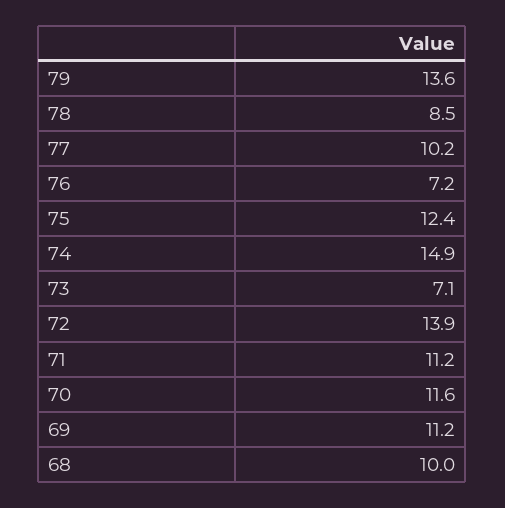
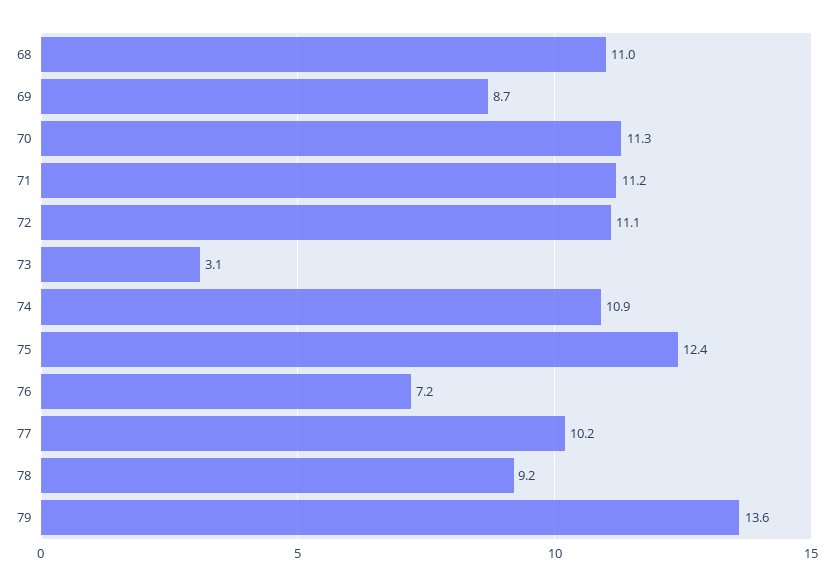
  {
    "79": 13.6,
-   "78": 8.5,
+   "78": 9.2,
    "77": 10.2,
    "76": 7.2,
    "75": 12.4,
-   "74": 14.9,
+   "74": 10.9,
-   "73": 7.1,
+   "73": 3.1,
-   "72": 13.9,
+   "72": 11.1,
    "71": 11.2,
-   "70": 11.6,
+   "70": 11.3,
-   "69": 11.2,
+   "69": 8.7,
-   "68": 10
+   "68": 11
  }

